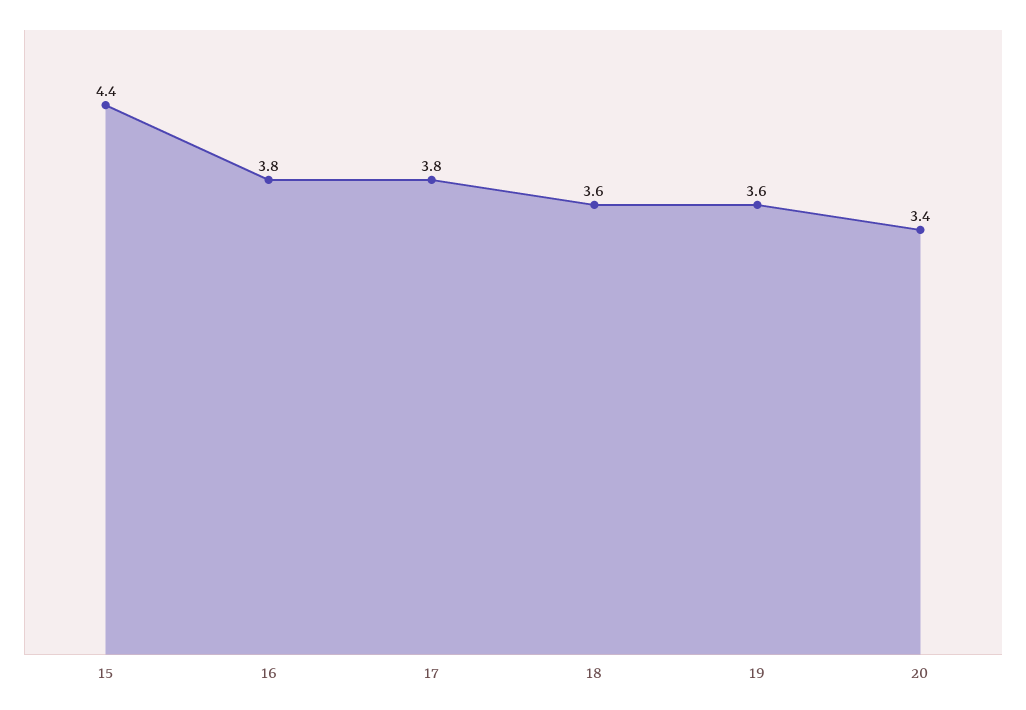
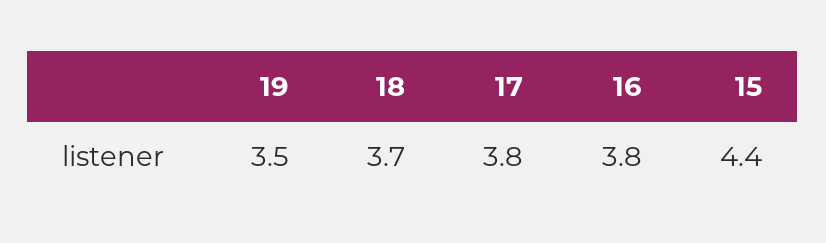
  {
    "15": 4.4,
    "16": 3.8,
    "17": 3.8,
-   "18": 3.6,
+   "18": 3.7,
-   "19": 3.6,
+   "19": 3.5
-   "20": 3.4
  }

